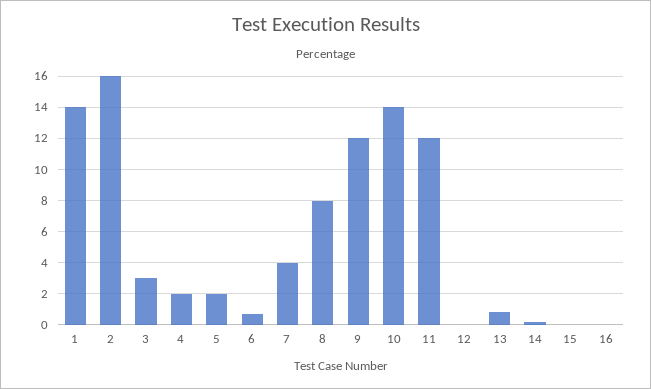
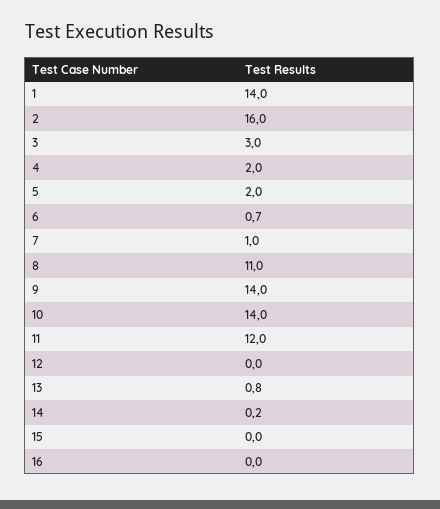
  {
    "1": 14,
    "2": 16,
    "3": 3,
    "4": 2,
    "5": 2,
    "6": 0.7,
-   "7": 4,
+   "7": 1,
-   "8": 8,
+   "8": 11,
-   "9": 12,
+   "9": 14,
    "10": 14,
    "11": 12,
    "12": 0,
    "13": 0.8,
    "14": 0.2,
    "15": 0,
    "16": 0
  }

